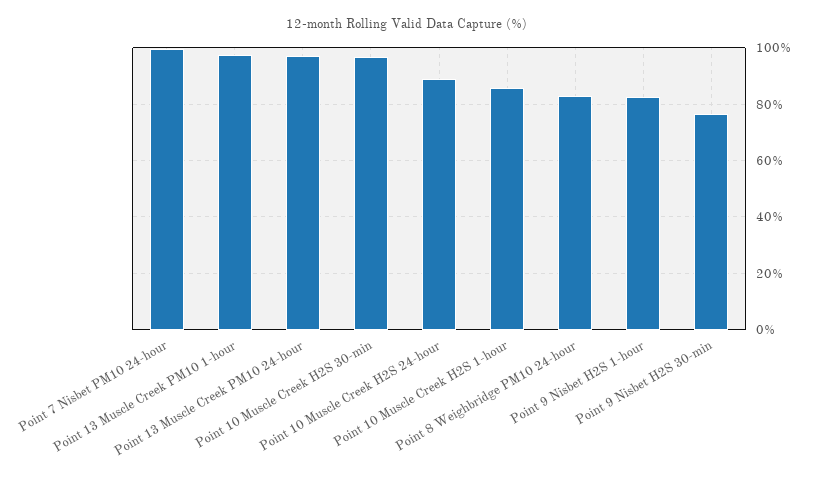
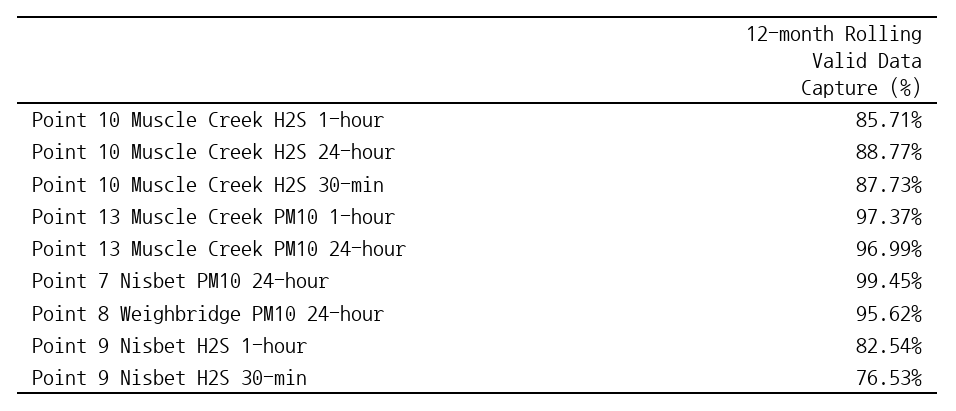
  {
    "Point 7 Nisbet PM10 24-hour": 99.45,
    "Point 13 Muscle Creek PM10 1-hour": 97.37,
    "Point 13 Muscle Creek PM10 24-hour": 96.99,
-   "Point 10 Muscle Creek H2S 30-min": 97.5,
+   "Point 10 Muscle Creek H2S 30-min": 87.73,
    "Point 10 Muscle Creek H2S 24-hour": 88.77,
    "Point 10 Muscle Creek H2S 1-hour": 85.71,
-   "Point 8 Weighbridge PM10 24-hour": 82.5,
+   "Point 8 Weighbridge PM10 24-hour": 95.62,
    "Point 9 Nisbet H2S 1-hour": 82.54,
    "Point 9 Nisbet H2S 30-min": 76.53
  }

